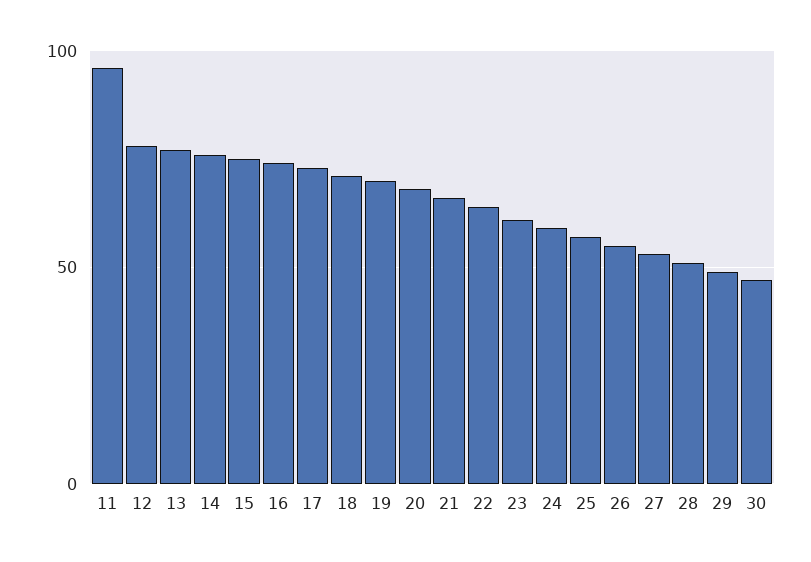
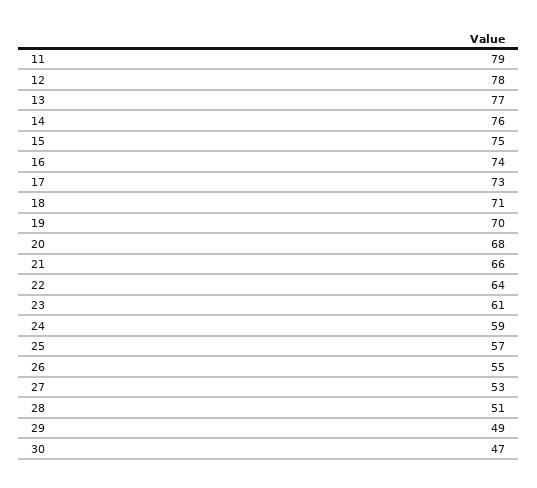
  {
-   "11": 95,
+   "11": 79,
    "12": 78,
    "13": 77,
    "14": 76,
    "15": 75,
    "16": 74,
    "17": 73,
    "18": 71,
    "19": 70,
    "20": 68,
    "21": 66,
    "22": 64,
    "23": 61,
    "24": 59,
    "25": 57,
    "26": 55,
    "27": 53,
    "28": 51,
    "29": 49,
    "30": 47
  }

